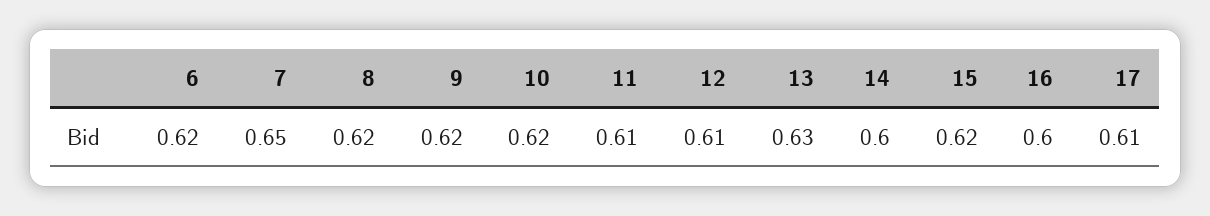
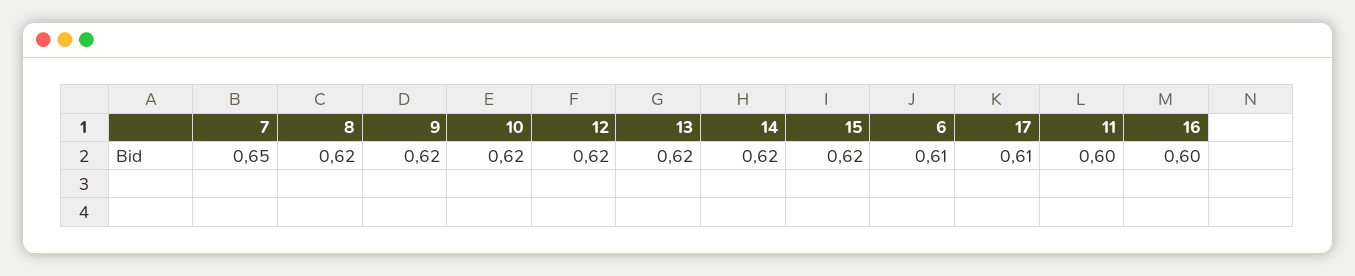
  {
-   "6": 0.62,
+   "6": 0.61,
    "7": 0.65,
    "8": 0.62,
    "9": 0.62,
    "10": 0.62,
-   "11": 0.61,
+   "11": 0.6,
-   "12": 0.61,
+   "12": 0.62,
-   "13": 0.63,
+   "13": 0.62,
-   "14": 0.6,
+   "14": 0.62,
    "15": 0.62,
    "16": 0.6,
    "17": 0.61
  }

